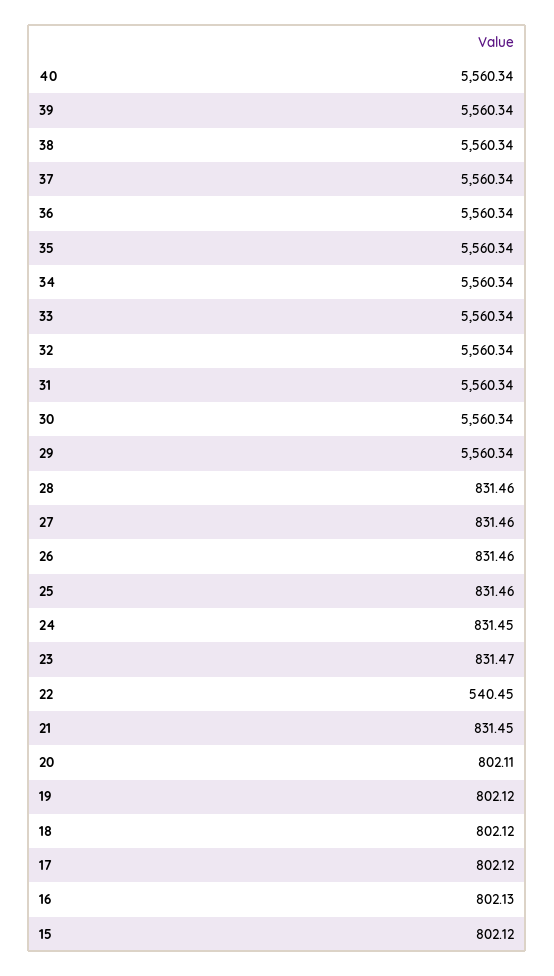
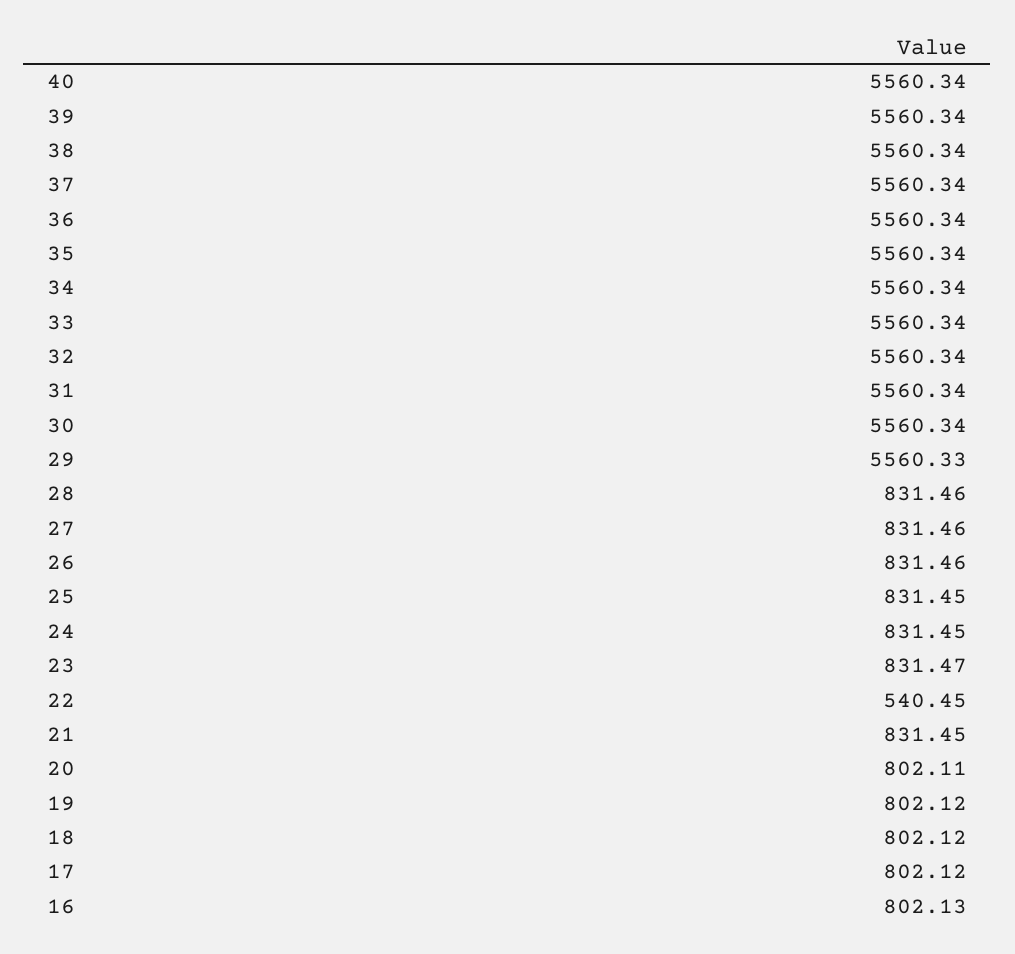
  {
    "40": 5560.34,
    "39": 5560.34,
    "38": 5560.34,
    "37": 5560.34,
    "36": 5560.34,
    "35": 5560.34,
    "34": 5560.34,
    "33": 5560.34,
    "32": 5560.34,
    "31": 5560.34,
    "30": 5560.34,
-   "29": 5560.34,
+   "29": 5560.33,
    "28": 831.46,
    "27": 831.46,
    "26": 831.46,
-   "25": 831.46,
+   "25": 831.45,
    "24": 831.45,
    "23": 831.47,
    "22": 540.45,
    "21": 831.45,
    "20": 802.11,
    "19": 802.12,
    "18": 802.12,
    "17": 802.12,
-   "16": 802.13,
+   "16": 802.13
-   "15": 802.12
  }

